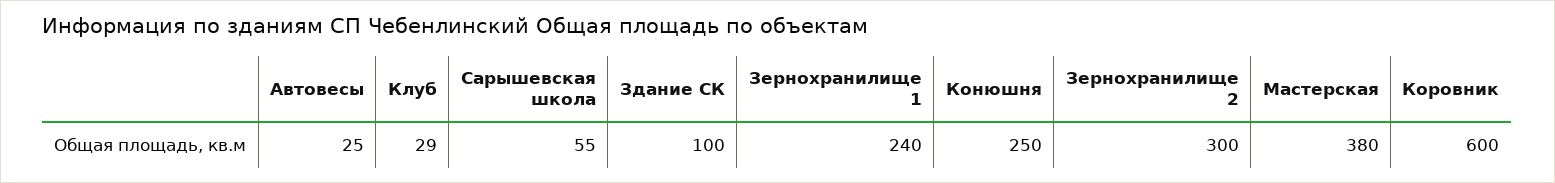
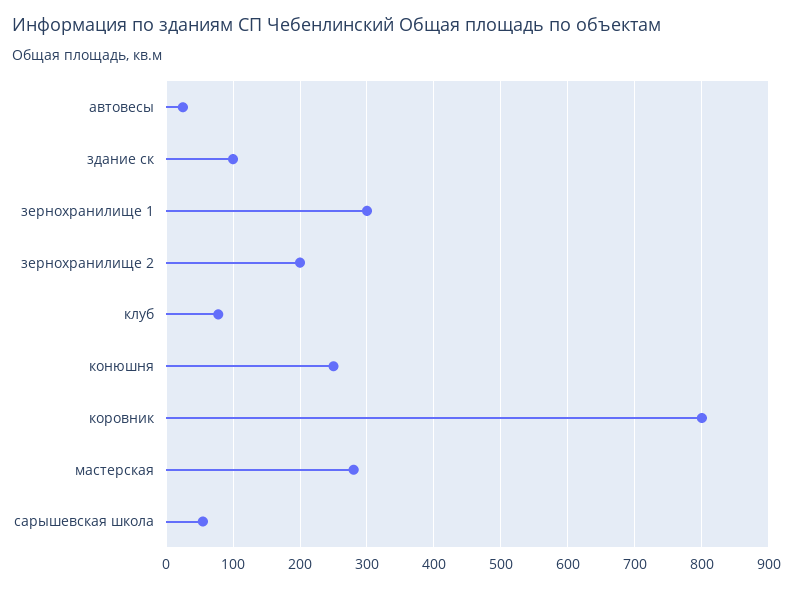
  {
    "Автовесы": 25,
-   "Клуб": 29,
+   "Клуб": 80,
    "Сарышевская школа": 55,
    "Здание СК": 100,
-   "Зернохранилище 1": 240,
+   "Зернохранилище 1": 300,
    "Конюшня": 250,
-   "Зернохранилище 2": 300,
+   "Зернохранилище 2": 200,
-   "Мастерская": 380,
+   "Мастерская": 280,
-   "Коровник": 600
+   "Коровник": 800
  }

